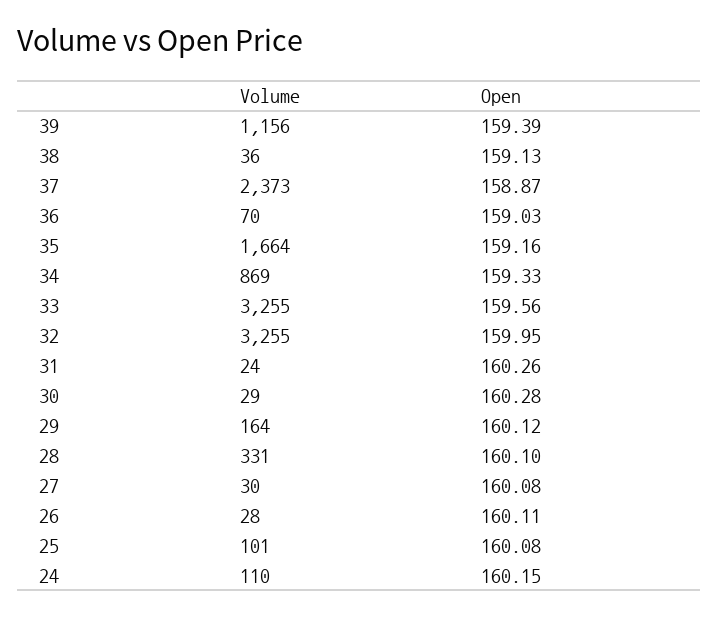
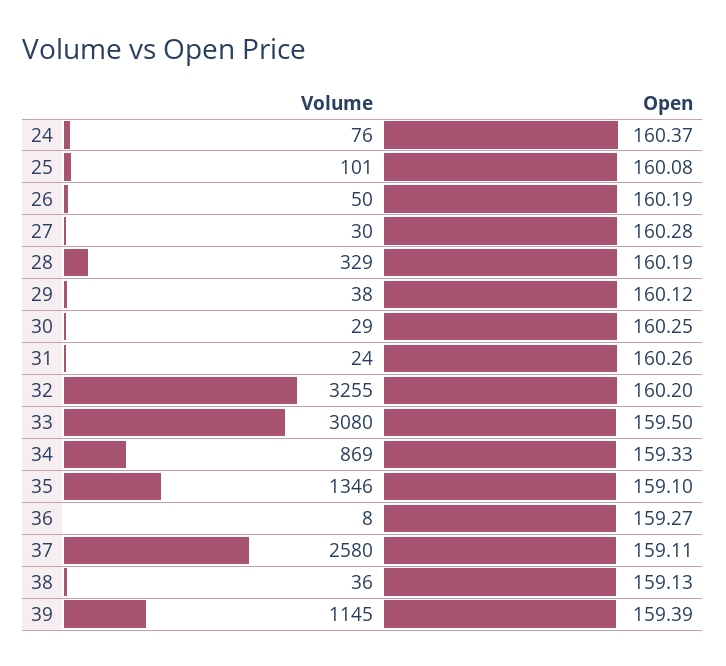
  {
    "Volume": {
-     "39": 1156,
+     "39": 1145,
      "38": 36,
-     "37": 2373,
+     "37": 2580,
-     "36": 70,
+     "36": 8,
-     "35": 1664,
+     "35": 1346,
      "34": 869,
-     "33": 3255,
+     "33": 3080,
      "32": 3255,
      "31": 24,
      "30": 29,
-     "29": 164,
+     "29": 38,
-     "28": 331,
+     "28": 329,
      "27": 30,
-     "26": 28,
+     "26": 50,
      "25": 101,
-     "24": 110
+     "24": 76
    },
    "Open": {
      "39": 159.39,
      "38": 159.13,
-     "37": 158.87,
+     "37": 159.11,
-     "36": 159.03,
+     "36": 159.27,
-     "35": 159.16,
+     "35": 159.1,
      "34": 159.33,
-     "33": 159.56,
+     "33": 159.5,
-     "32": 159.95,
+     "32": 160.2,
      "31": 160.26,
-     "30": 160.28,
+     "30": 160.25,
      "29": 160.12,
-     "28": 160.1,
+     "28": 160.19,
-     "27": 160.08,
+     "27": 160.28,
-     "26": 160.11,
+     "26": 160.19,
      "25": 160.08,
-     "24": 160.15
+     "24": 160.37
    }
  }

